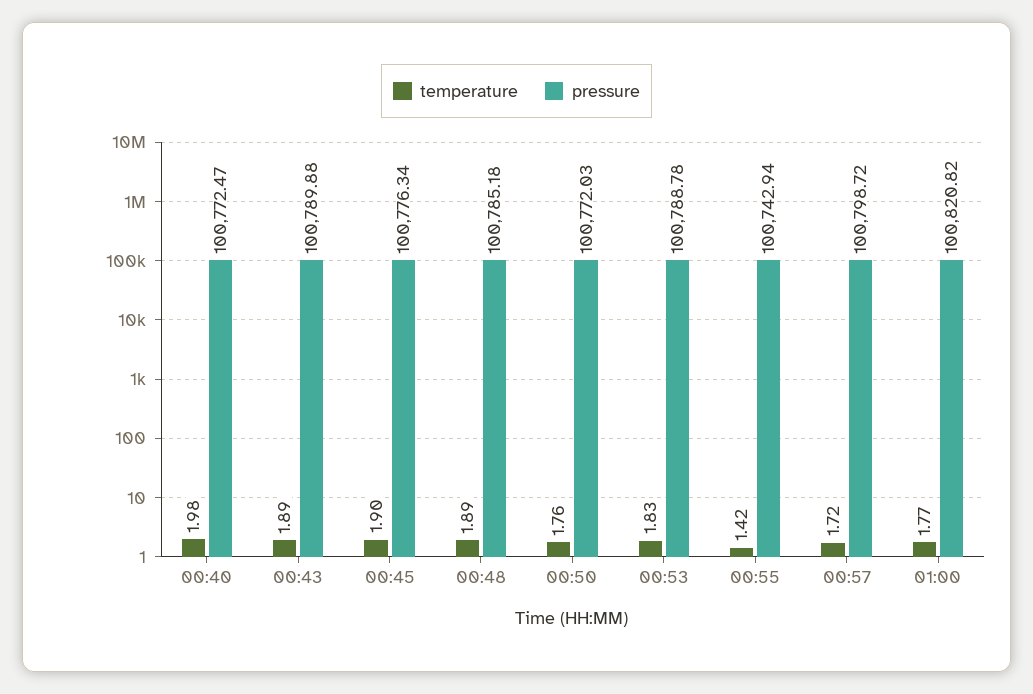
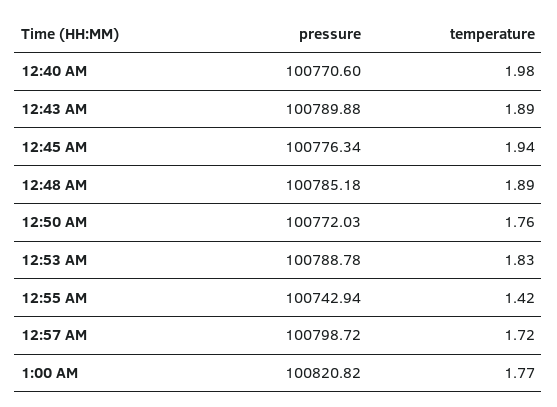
  {
    "temperature": {
      "00:40": 1.98,
      "00:43": 1.89,
-     "00:45": 1.9,
+     "00:45": 1.94,
      "00:48": 1.89,
      "00:50": 1.76,
      "00:53": 1.83,
      "00:55": 1.42,
      "00:57": 1.72,
      "01:00": 1.77
    },
    "pressure": {
-     "00:40": 100772.47,
+     "00:40": 100770.6,
      "00:43": 100789.88,
      "00:45": 100776.34,
      "00:48": 100785.18,
      "00:50": 100772.03,
      "00:53": 100788.78,
      "00:55": 100742.94,
      "00:57": 100798.72,
      "01:00": 100820.82
    }
  }

